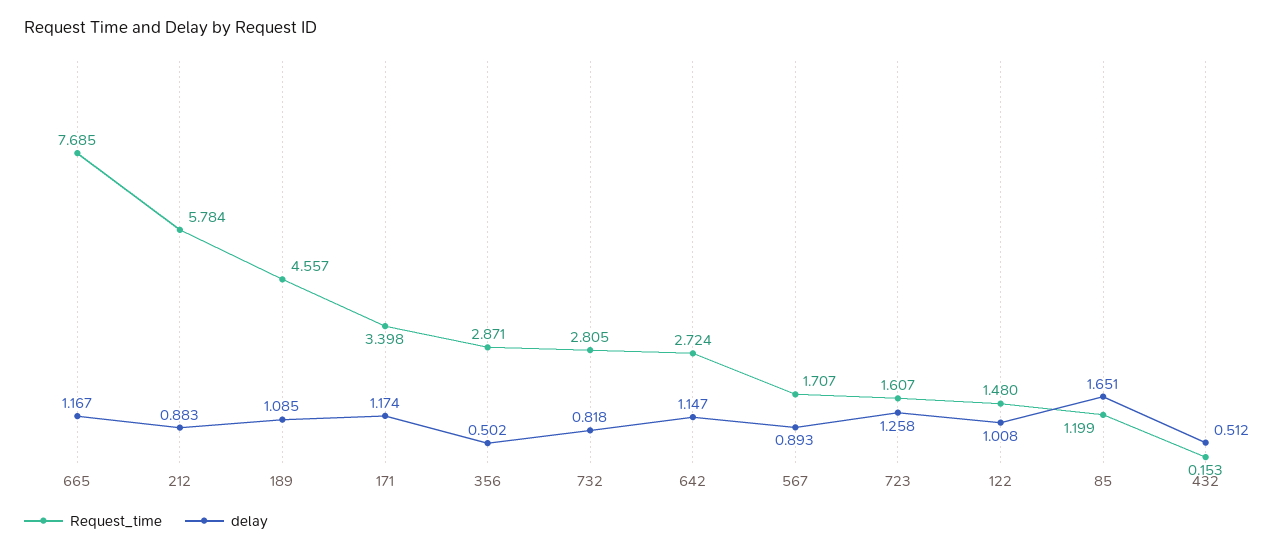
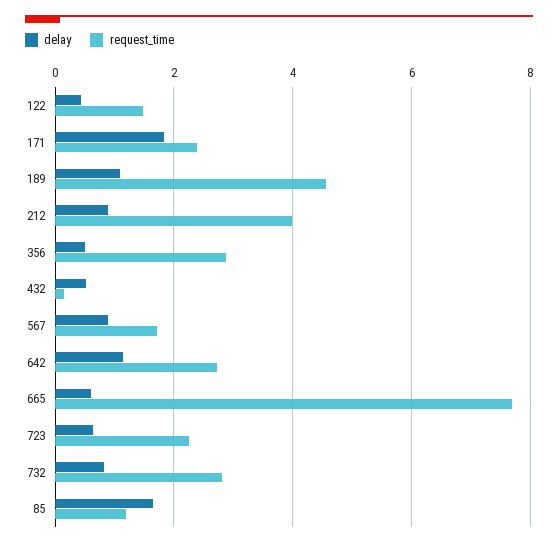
  {
    "Request_time": {
      "665": 7.685,
-     "212": 5.784,
+     "212": 4,
      "189": 4.557,
-     "171": 3.398,
+     "171": 2.4,
      "356": 2.871,
      "732": 2.805,
      "642": 2.724,
      "567": 1.707,
-     "723": 1.607,
+     "723": 2.2,
      "122": 1.48,
      "85": 1.199,
      "432": 0.153
    },
    "delay": {
-     "665": 1.167,
+     "665": 0.6,
      "212": 0.883,
      "189": 1.085,
-     "171": 1.174,
+     "171": 1.8,
      "356": 0.502,
      "732": 0.818,
      "642": 1.147,
      "567": 0.893,
-     "723": 1.258,
+     "723": 0.6,
-     "122": 1.008,
+     "122": 0.4,
      "85": 1.651,
      "432": 0.512
    }
  }

